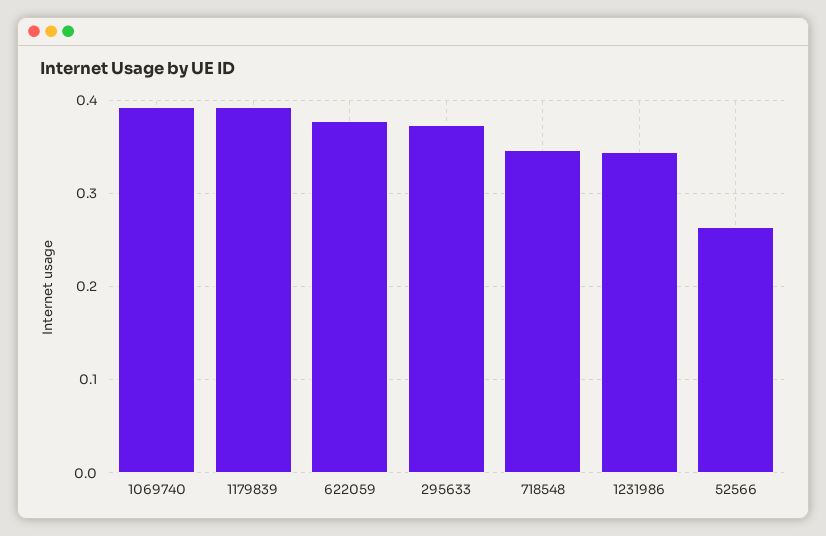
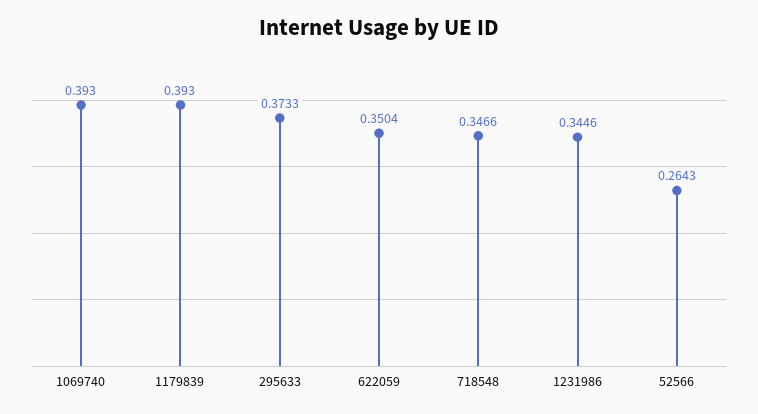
  {
    "1069740": 0.393,
    "1179839": 0.393,
-   "622059": 0.38,
+   "622059": 0.3504,
    "295633": 0.3733,
    "718548": 0.3466,
    "1231986": 0.3446,
    "52566": 0.2643
  }

